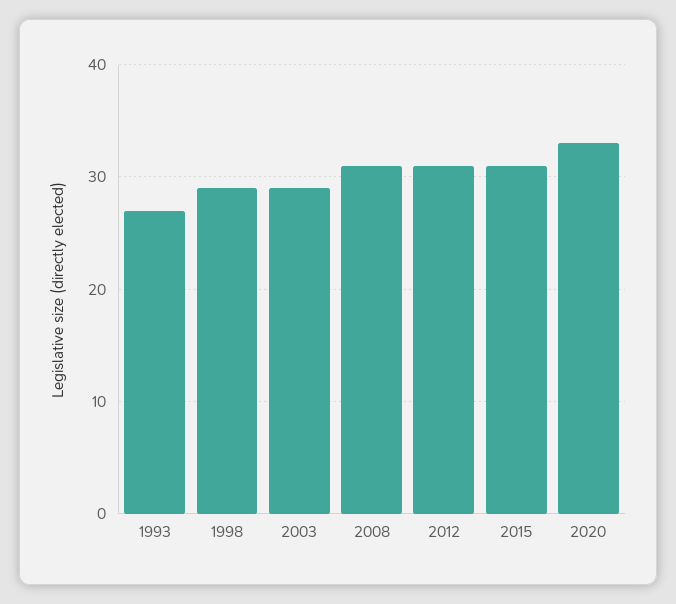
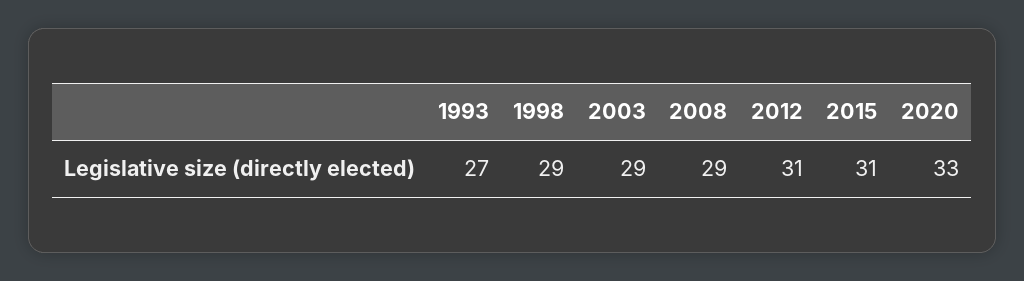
  {
    "1993": 27,
    "1998": 29,
    "2003": 29,
-   "2008": 31,
+   "2008": 29,
    "2012": 31,
    "2015": 31,
    "2020": 33
  }

